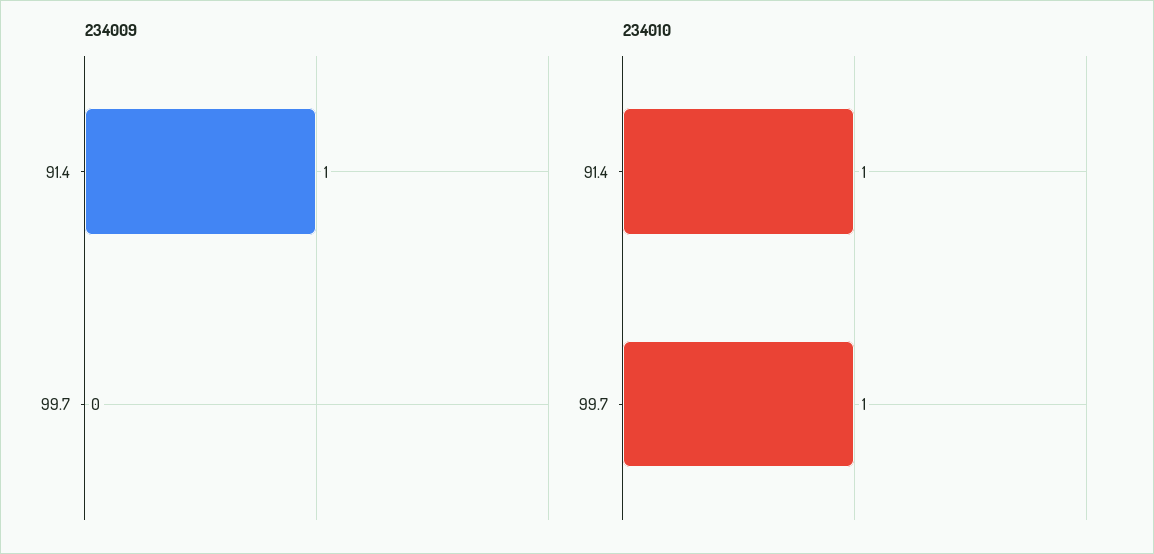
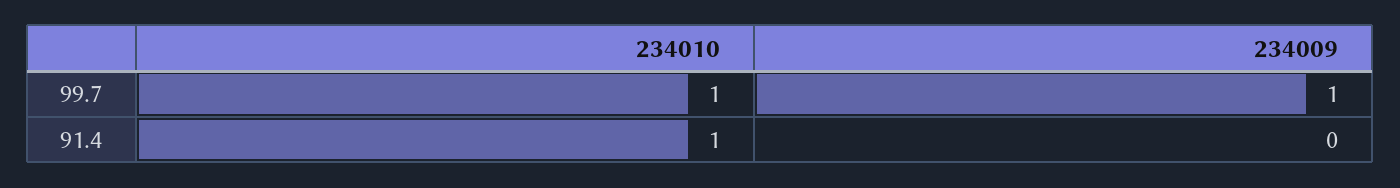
  {
    "234009": {
-     "91.4": 1,
+     "91.4": 0,
-     "99.7": 0
+     "99.7": 1
    },
    "234010": {
      "91.4": 1,
      "99.7": 1
    }
  }

